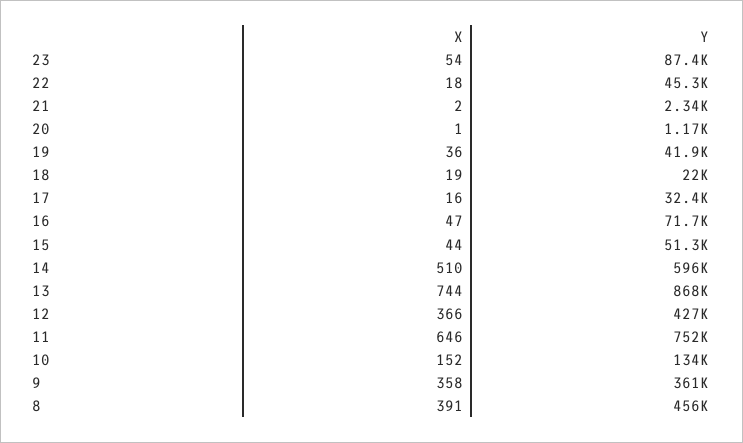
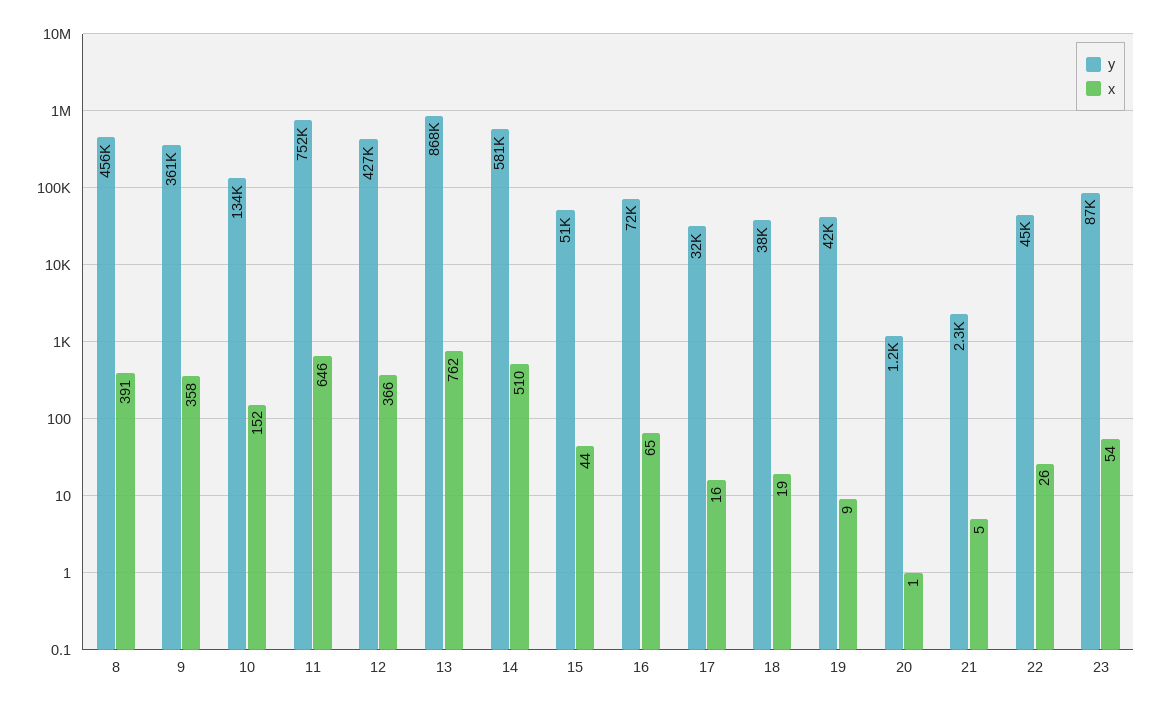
  {
    "X": {
      "23": 54,
-     "22": 18,
+     "22": 26,
-     "21": 2,
+     "21": 5,
      "20": 1,
-     "19": 36,
+     "19": 9,
      "18": 19,
      "17": 16,
-     "16": 47,
+     "16": 65,
      "15": 44,
      "14": 510,
-     "13": 744,
+     "13": 762,
      "12": 366,
      "11": 646,
      "10": 152,
      "9": 358,
      "8": 391
    },
    "Y": {
      "23": 87400,
      "22": 45300,
      "21": 2340,
      "20": 1170,
      "19": 41900,
-     "18": 22000,
+     "18": 38000,
      "17": 32400,
      "16": 71700,
      "15": 51300,
-     "14": 596000,
+     "14": 581000,
      "13": 868000,
      "12": 427000,
      "11": 752000,
      "10": 134000,
      "9": 361000,
      "8": 456000
    }
  }

